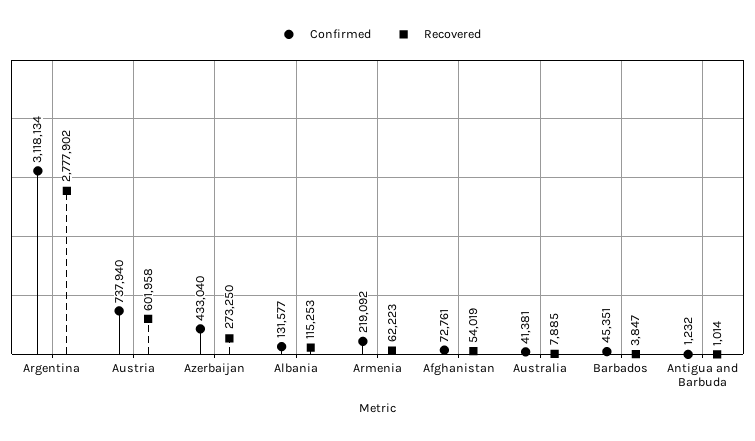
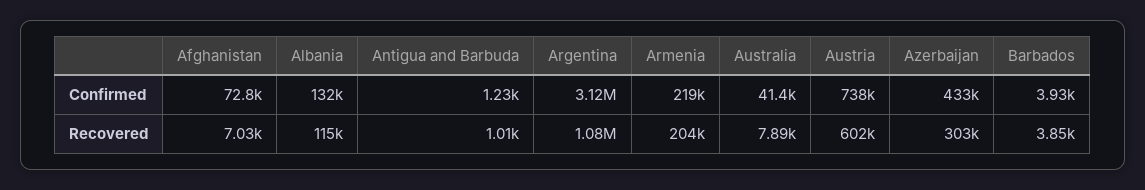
  {
    "Confirmed": {
      "Argentina": 3118134,
      "Austria": 737940,
      "Azerbaijan": 433040,
      "Albania": 131577,
      "Armenia": 219092,
      "Afghanistan": 72761,
      "Australia": 41381,
-     "Barbados": 45351,
+     "Barbados": 3930,
      "Antigua and Barbuda": 1232
    },
    "Recovered": {
-     "Argentina": 2777902,
+     "Argentina": 1080000,
      "Austria": 601958,
-     "Azerbaijan": 273250,
+     "Azerbaijan": 303000,
      "Albania": 115253,
-     "Armenia": 62223,
+     "Armenia": 204000,
-     "Afghanistan": 54019,
+     "Afghanistan": 7030,
      "Australia": 7885,
      "Barbados": 3847,
      "Antigua and Barbuda": 1014
    }
  }

